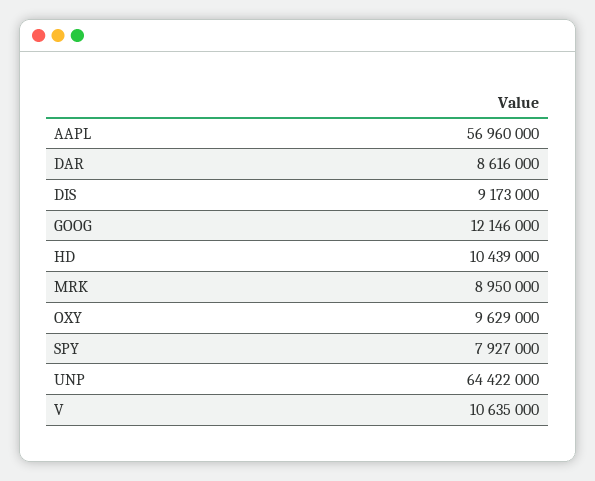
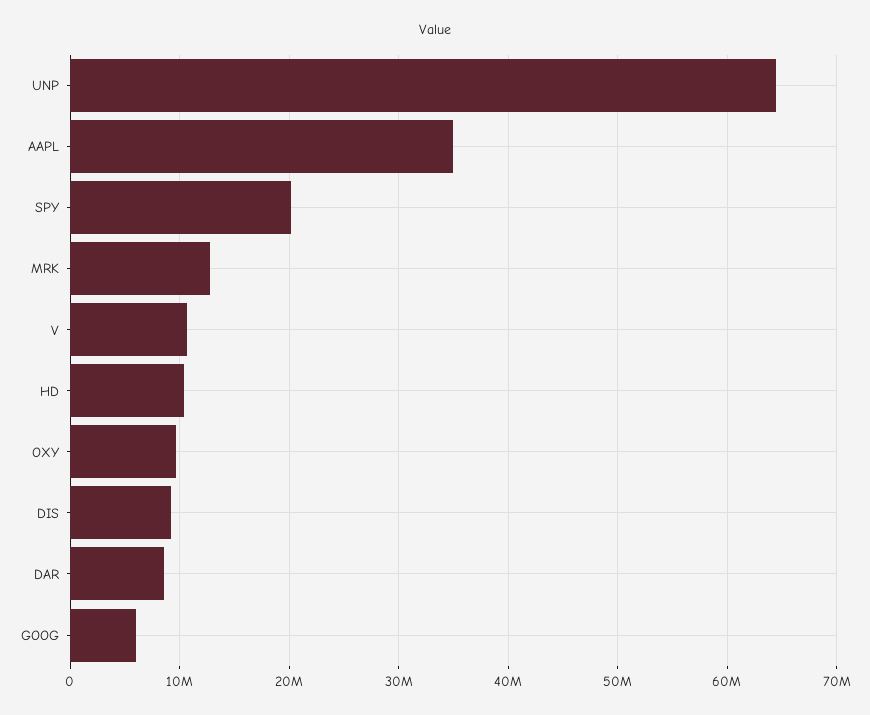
  {
-   "AAPL": 56960000,
+   "AAPL": 35000000,
    "DAR": 8616000,
    "DIS": 9173000,
-   "GOOG": 12146000,
+   "GOOG": 6000000,
    "HD": 10439000,
-   "MRK": 8950000,
+   "MRK": 13000000,
    "OXY": 9629000,
-   "SPY": 7927000,
+   "SPY": 20000000,
    "UNP": 64422000,
    "V": 10635000
  }

